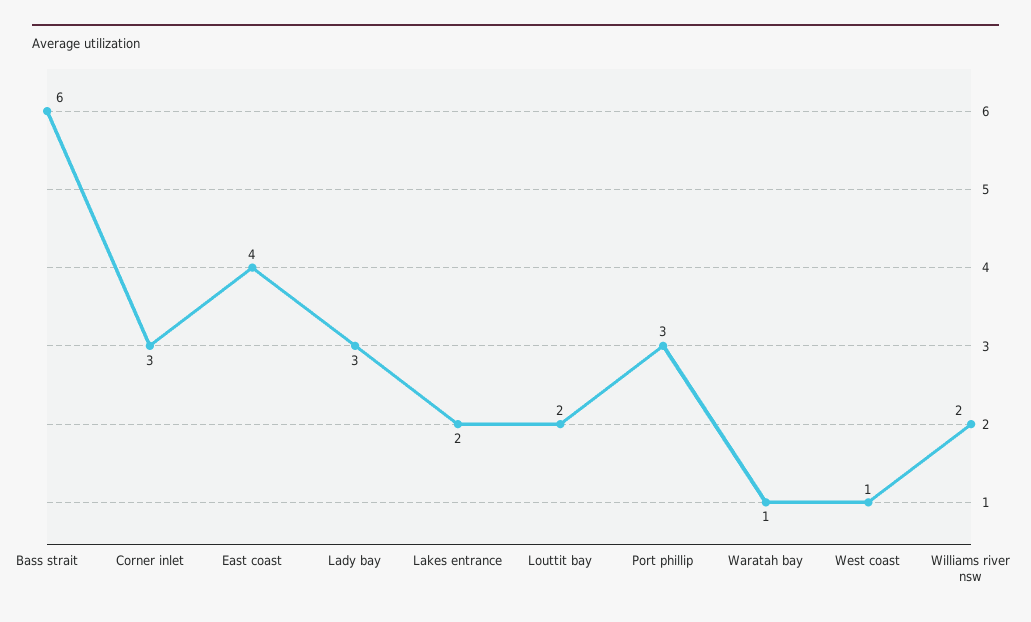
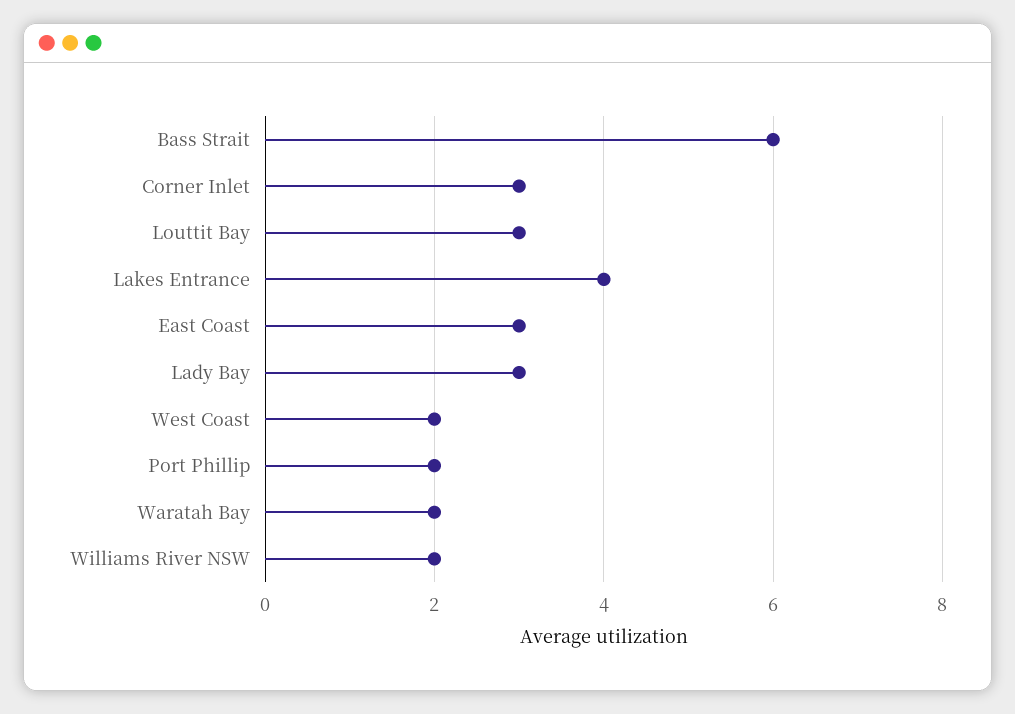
  {
    "Bass strait": 6,
    "Corner inlet": 3,
-   "East coast": 4,
+   "East coast": 3,
    "Lady bay": 3,
-   "Lakes entrance": 2,
+   "Lakes entrance": 4,
-   "Louttit bay": 2,
+   "Louttit bay": 3,
-   "Port phillip": 3,
+   "Port phillip": 2,
-   "Waratah bay": 1,
+   "Waratah bay": 2,
-   "West coast": 1,
+   "West coast": 2,
    "Williams river nsw": 2
  }

